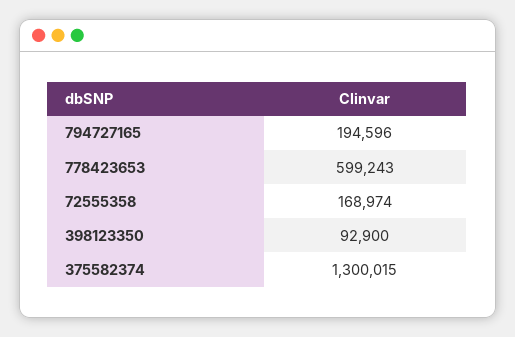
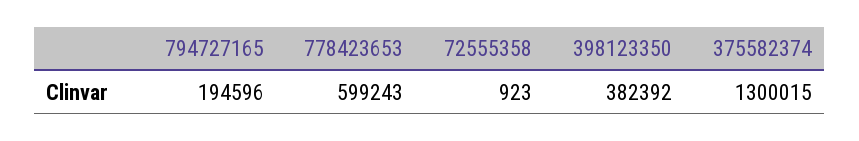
  {
    "794727165": 194596,
    "778423653": 599243,
-   "72555358": 168974,
+   "72555358": 923,
-   "398123350": 92900,
+   "398123350": 382392,
    "375582374": 1300015
  }

